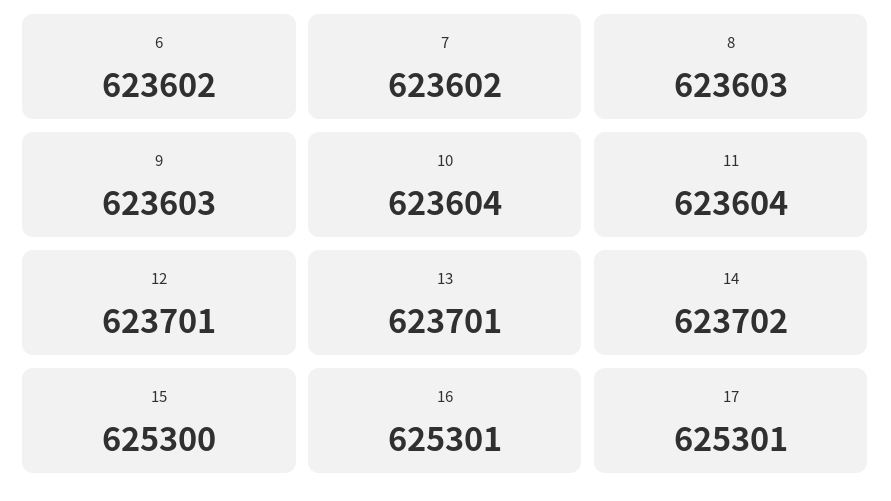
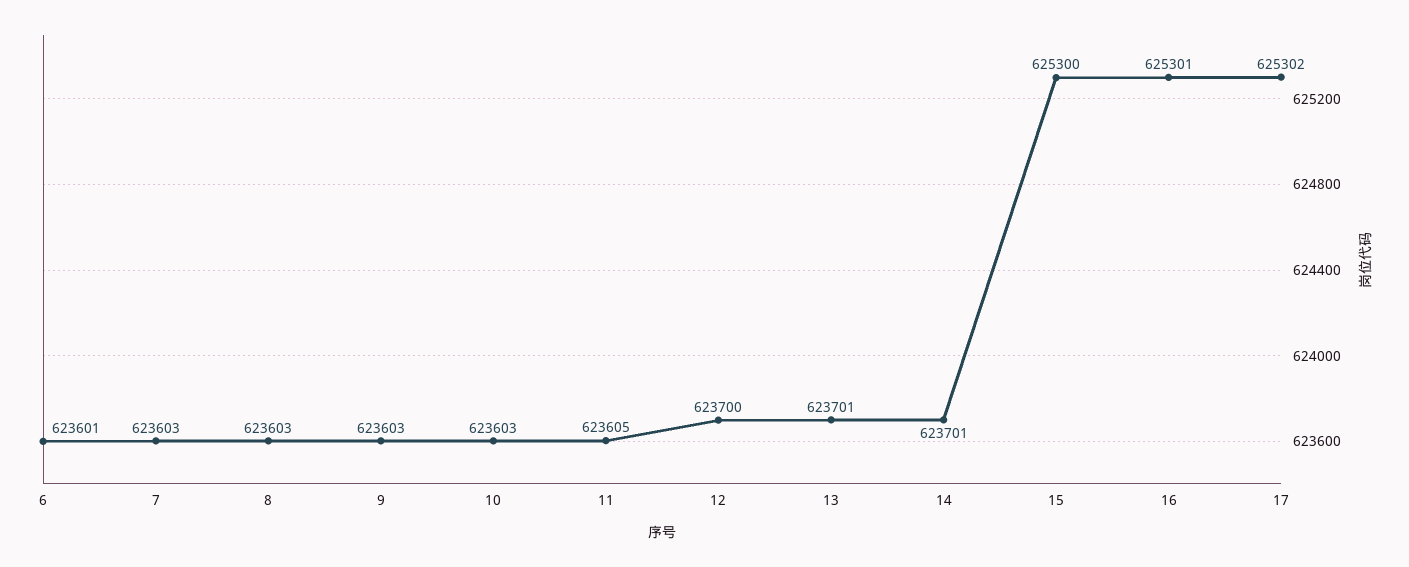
  {
-   "6": 623602,
+   "6": 623601,
-   "7": 623602,
+   "7": 623603,
    "8": 623603,
    "9": 623603,
-   "10": 623604,
+   "10": 623603,
-   "11": 623604,
+   "11": 623605,
-   "12": 623701,
+   "12": 623700,
    "13": 623701,
-   "14": 623702,
+   "14": 623701,
    "15": 625300,
    "16": 625301,
-   "17": 625301
+   "17": 625302
  }

